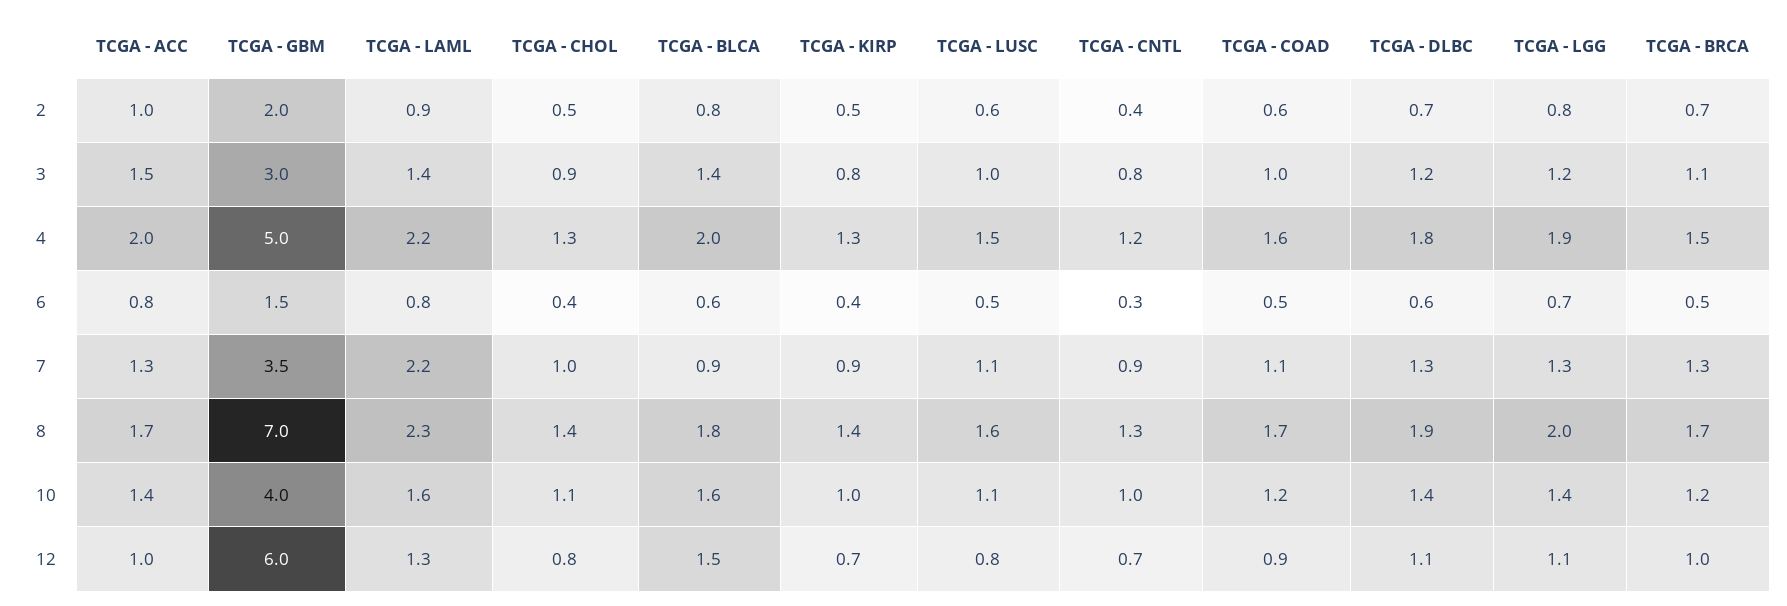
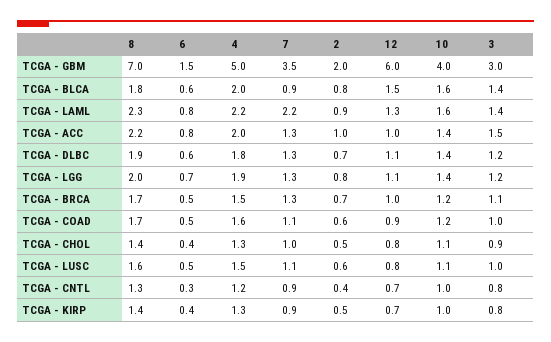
  {
    "TCGA - ACC": {
      "2": 1,
      "3": 1.5,
      "4": 2,
      "6": 0.8,
      "7": 1.3,
-     "8": 1.7,
+     "8": 2.2,
      "10": 1.4,
      "12": 1
    },
    "TCGA - GBM": {
      "2": 2,
      "3": 3,
      "4": 5,
      "6": 1.5,
      "7": 3.5,
      "8": 7,
      "10": 4,
      "12": 6
    },
    "TCGA - LAML": {
      "2": 0.9,
      "3": 1.4,
      "4": 2.2,
      "6": 0.8,
      "7": 2.2,
      "8": 2.3,
      "10": 1.6,
      "12": 1.3
    },
    "TCGA - CHOL": {
      "2": 0.5,
      "3": 0.9,
      "4": 1.3,
      "6": 0.4,
      "7": 1,
      "8": 1.4,
      "10": 1.1,
      "12": 0.8
    },
    "TCGA - BLCA": {
      "2": 0.8,
      "3": 1.4,
      "4": 2,
      "6": 0.6,
      "7": 0.9,
      "8": 1.8,
      "10": 1.6,
      "12": 1.5
    },
    "TCGA - KIRP": {
      "2": 0.5,
      "3": 0.8,
      "4": 1.3,
      "6": 0.4,
      "7": 0.9,
      "8": 1.4,
      "10": 1,
      "12": 0.7
    },
    "TCGA - LUSC": {
      "2": 0.6,
      "3": 1,
      "4": 1.5,
      "6": 0.5,
      "7": 1.1,
      "8": 1.6,
      "10": 1.1,
      "12": 0.8
    },
    "TCGA - CNTL": {
      "2": 0.4,
      "3": 0.8,
      "4": 1.2,
      "6": 0.3,
      "7": 0.9,
      "8": 1.3,
      "10": 1,
      "12": 0.7
    },
    "TCGA - COAD": {
      "2": 0.6,
      "3": 1,
      "4": 1.6,
      "6": 0.5,
      "7": 1.1,
      "8": 1.7,
      "10": 1.2,
      "12": 0.9
    },
    "TCGA - DLBC": {
      "2": 0.7,
      "3": 1.2,
      "4": 1.8,
      "6": 0.6,
      "7": 1.3,
      "8": 1.9,
      "10": 1.4,
      "12": 1.1
    },
    "TCGA - LGG": {
      "2": 0.8,
      "3": 1.2,
      "4": 1.9,
      "6": 0.7,
      "7": 1.3,
      "8": 2,
      "10": 1.4,
      "12": 1.1
    },
    "TCGA - BRCA": {
      "2": 0.7,
      "3": 1.1,
      "4": 1.5,
      "6": 0.5,
      "7": 1.3,
      "8": 1.7,
      "10": 1.2,
      "12": 1
    }
  }

